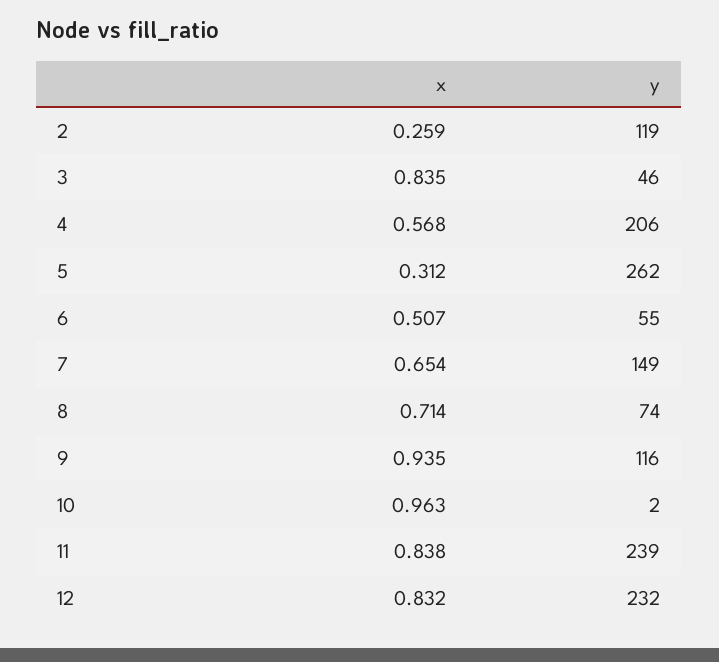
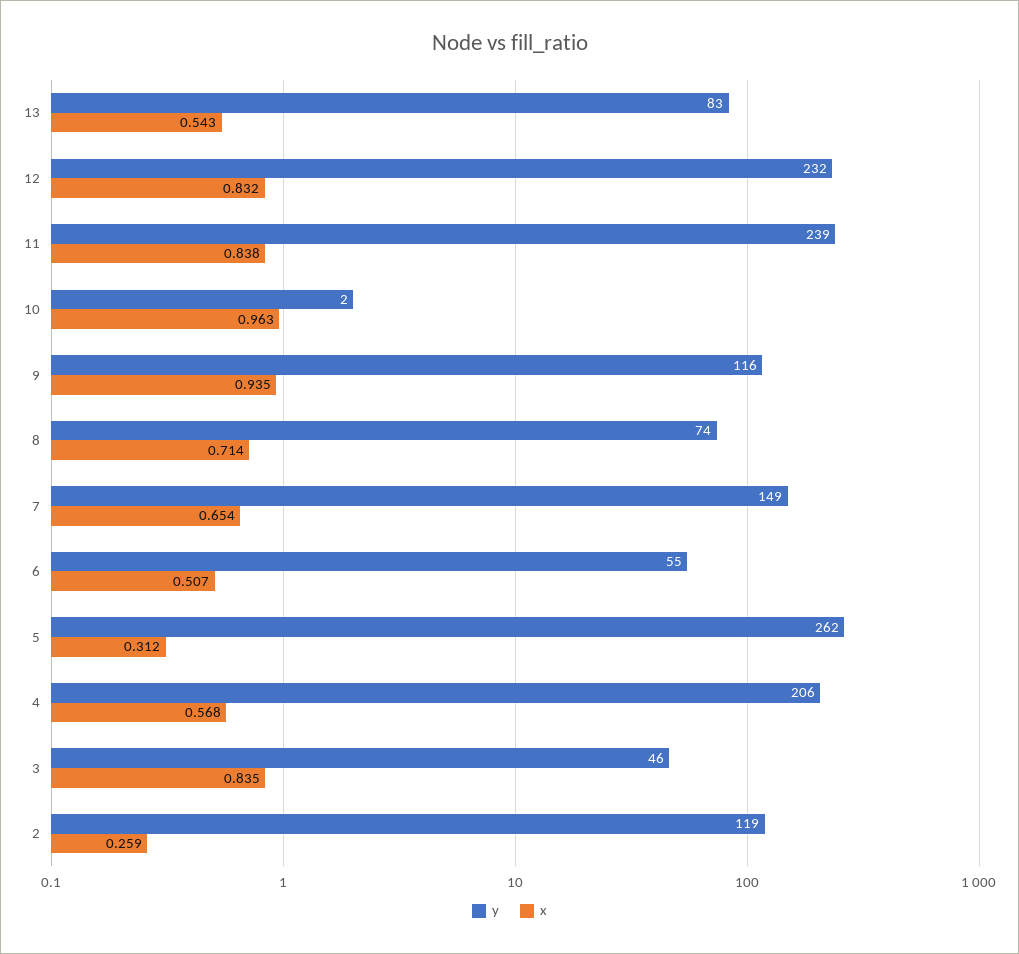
  {
    "x": {
      "2": 0.259,
      "3": 0.835,
      "4": 0.568,
      "5": 0.312,
      "6": 0.507,
      "7": 0.654,
      "8": 0.714,
      "9": 0.935,
      "10": 0.963,
      "11": 0.838,
-     "12": 0.832
+     "12": 0.832,
+     "13": 0.543
    },
    "y": {
      "2": 119,
      "3": 46,
      "4": 206,
      "5": 262,
      "6": 55,
      "7": 149,
      "8": 74,
      "9": 116,
      "10": 2,
      "11": 239,
-     "12": 232
+     "12": 232,
+     "13": 83
    }
  }

